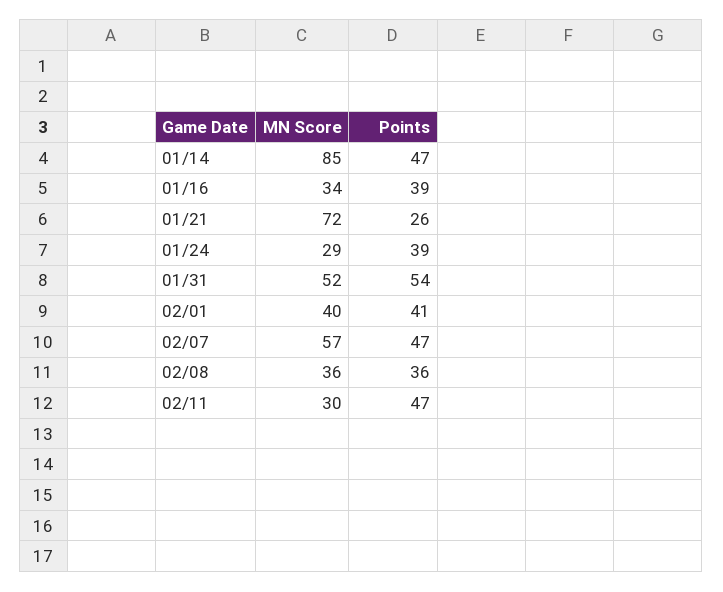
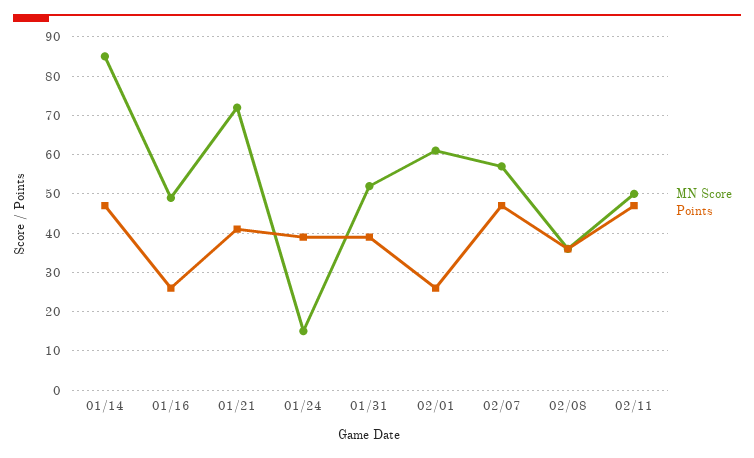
  {
    "MN Score": {
      "01/14": 85,
-     "01/16": 34,
+     "01/16": 50,
      "01/21": 72,
-     "01/24": 29,
+     "01/24": 15,
      "01/31": 52,
-     "02/01": 40,
+     "02/01": 60,
      "02/07": 57,
      "02/08": 36,
-     "02/11": 30
+     "02/11": 50
    },
    "Points": {
      "01/14": 47,
-     "01/16": 39,
+     "01/16": 25,
-     "01/21": 26,
+     "01/21": 40,
      "01/24": 39,
-     "01/31": 54,
+     "01/31": 40,
-     "02/01": 41,
+     "02/01": 25,
      "02/07": 47,
      "02/08": 36,
      "02/11": 47
    }
  }

